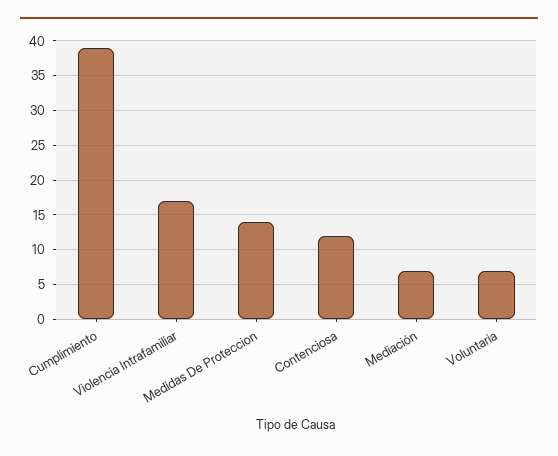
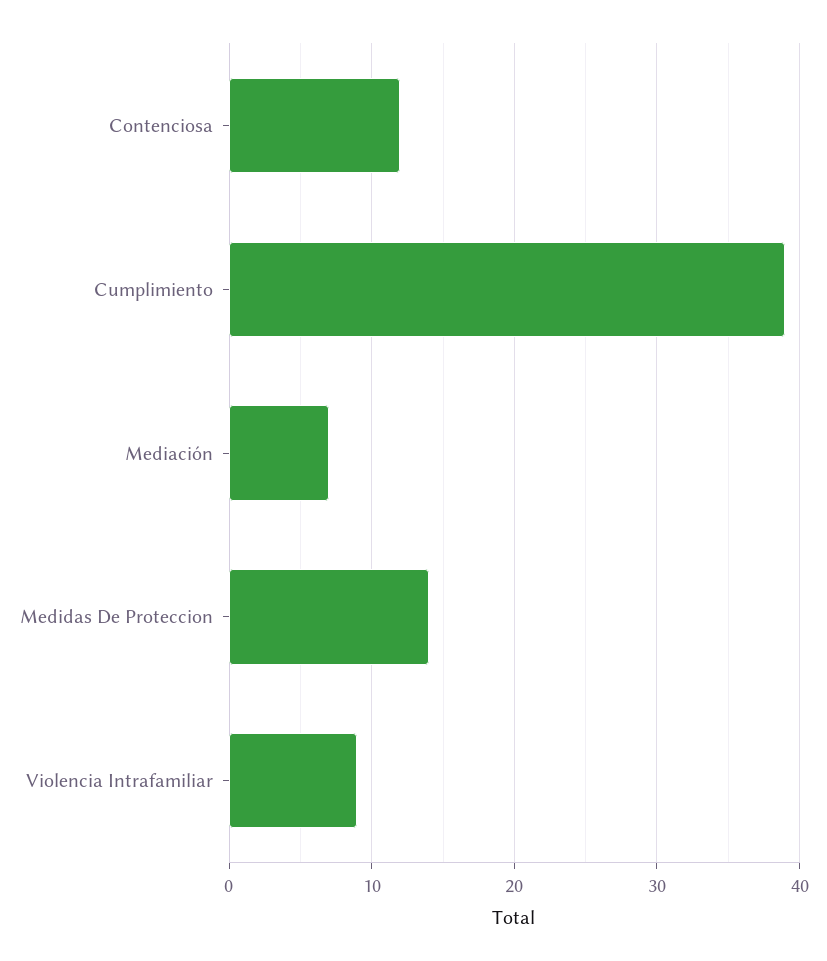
  {
    "Cumplimiento": 39,
-   "Violencia Intrafamiliar": 17,
+   "Violencia Intrafamiliar": 9,
    "Medidas De Proteccion": 14,
    "Contenciosa": 12,
-   "Mediación": 7,
+   "Mediación": 7
-   "Voluntaria": 7
  }

